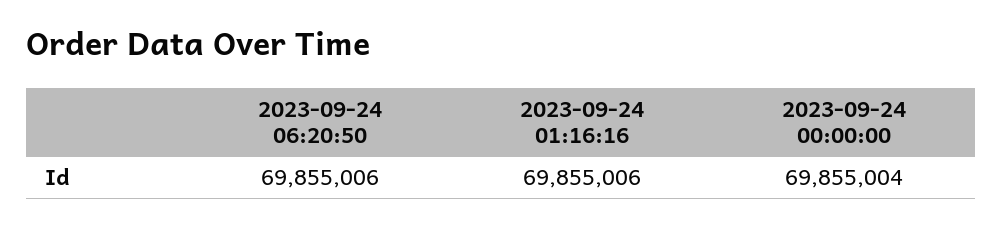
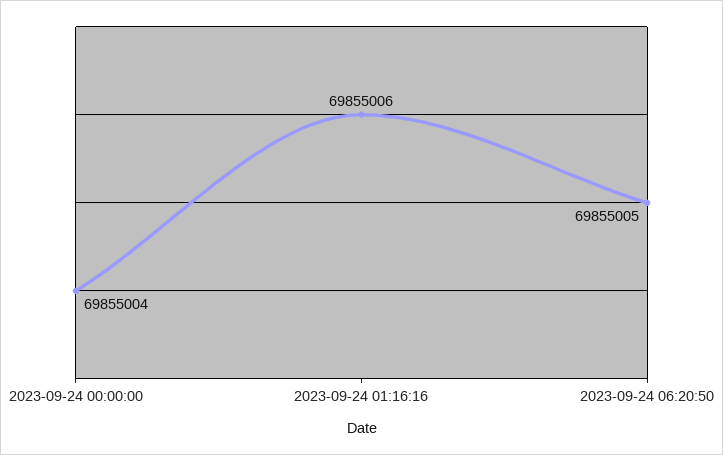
  {
-   "2023-09-24 06:20:50": 69855006,
+   "2023-09-24 06:20:50": 69855005,
    "2023-09-24 01:16:16": 69855006,
    "2023-09-24 00:00:00": 69855004
  }

